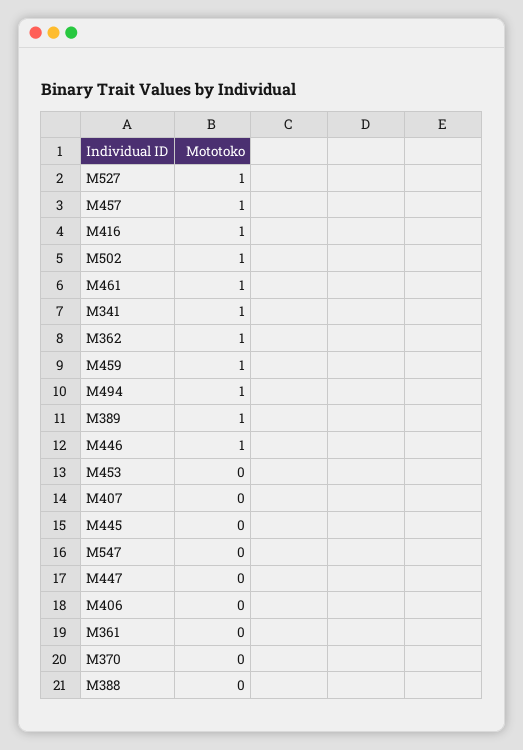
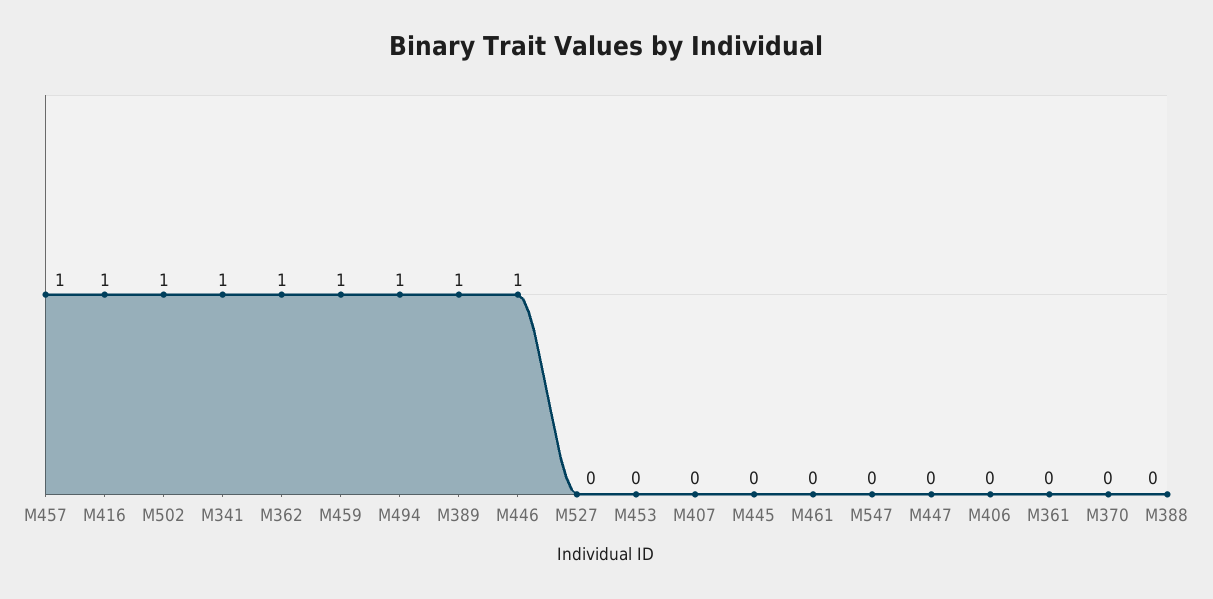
  {
-   "M527": 1,
+   "M527": 0,
    "M457": 1,
    "M416": 1,
    "M502": 1,
-   "M461": 1,
+   "M461": 0,
    "M341": 1,
    "M362": 1,
    "M459": 1,
    "M494": 1,
    "M389": 1,
    "M446": 1,
    "M453": 0,
    "M407": 0,
    "M445": 0,
    "M547": 0,
    "M447": 0,
    "M406": 0,
    "M361": 0,
    "M370": 0,
    "M388": 0
  }

